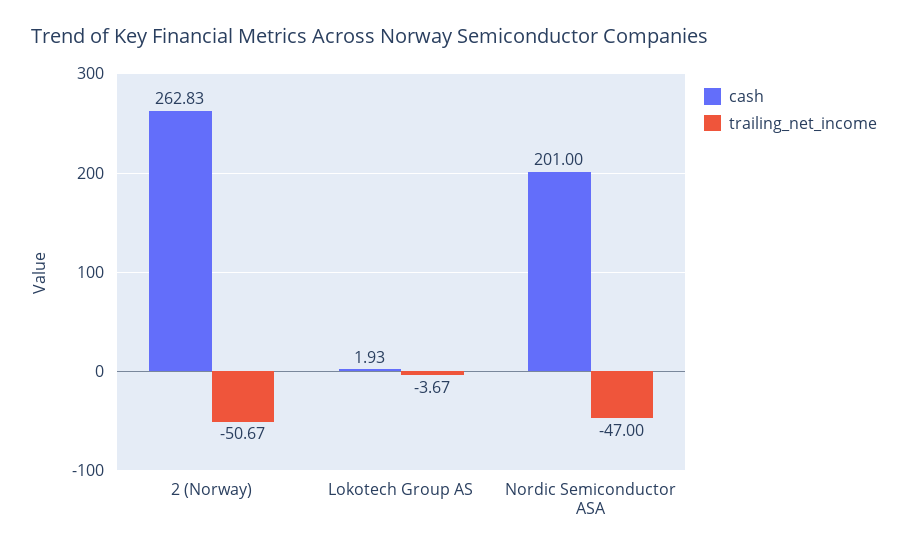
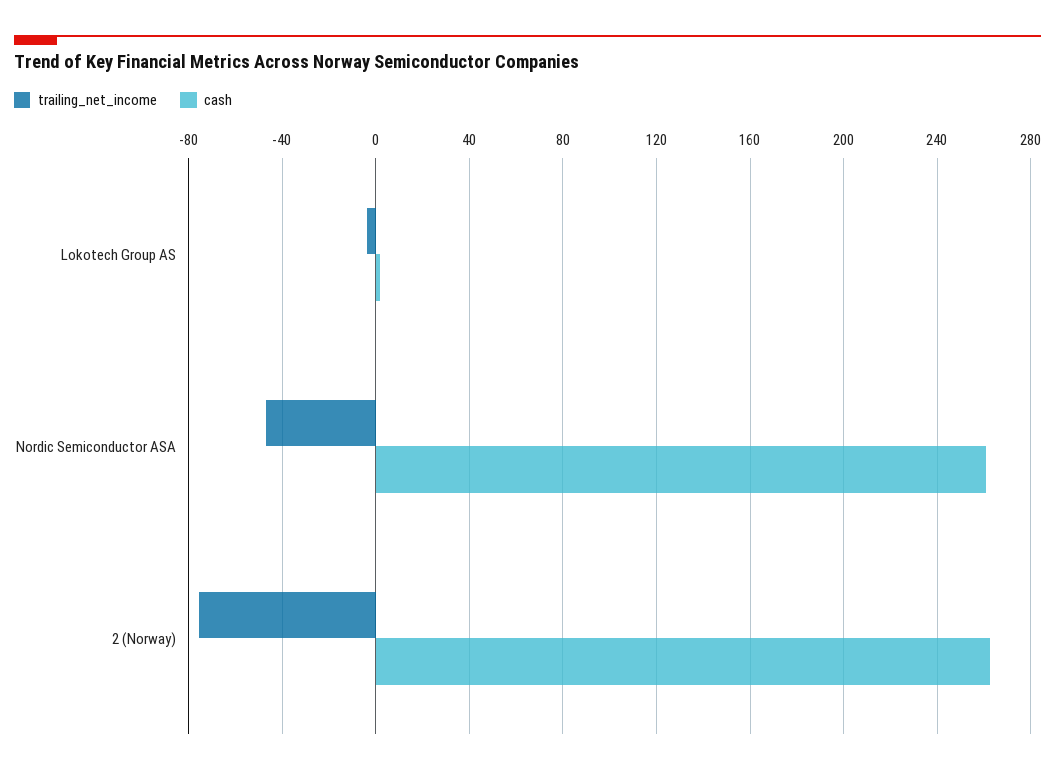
  {
    "cash": {
      "2 (Norway)": 262.83,
      "Lokotech Group AS": 1.93,
-     "Nordic Semiconductor ASA": 201
+     "Nordic Semiconductor ASA": 260
    },
    "trailing_net_income": {
-     "2 (Norway)": -50.67,
+     "2 (Norway)": -75,
      "Lokotech Group AS": -3.67,
      "Nordic Semiconductor ASA": -47
    }
  }

